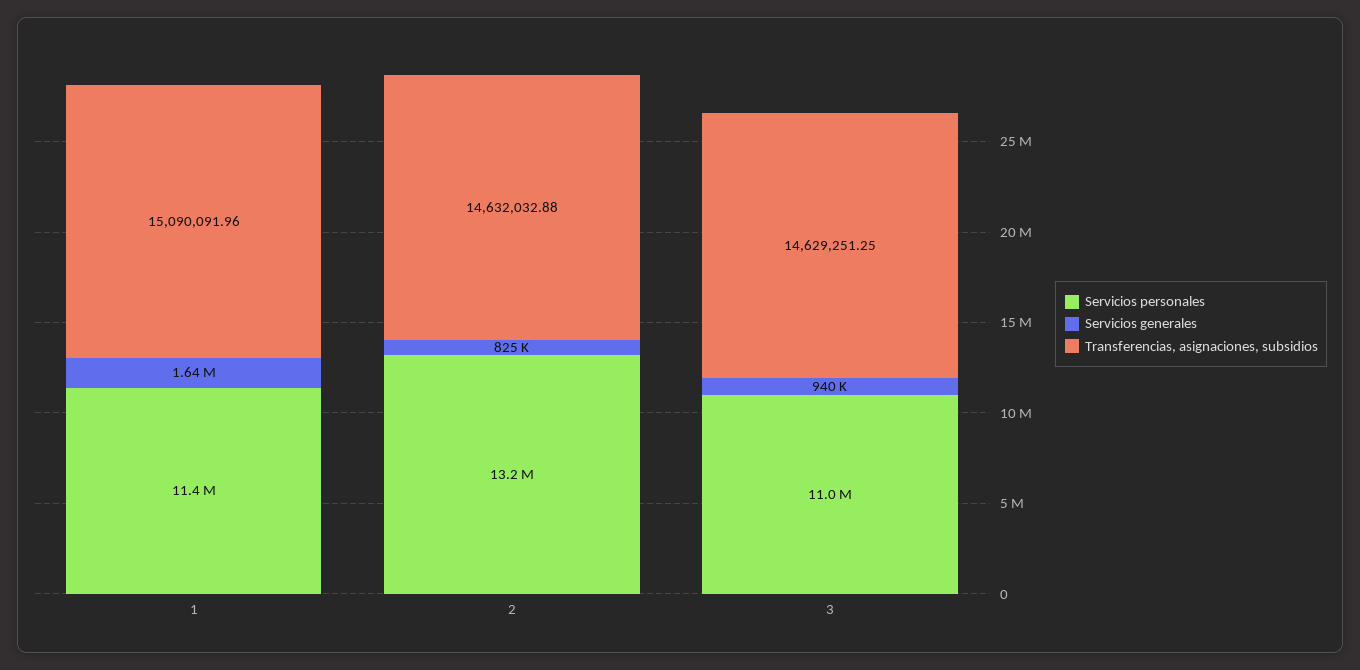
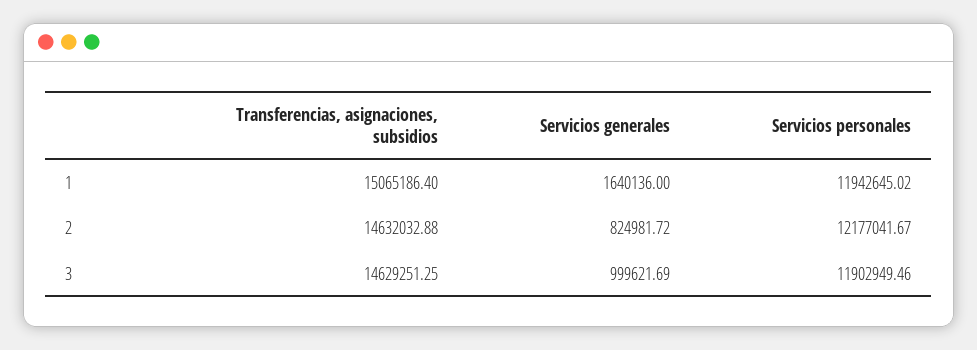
  {
    "Servicios personales": {
-     "1": 11400000,
+     "1": 11942645.02,
-     "2": 13200000,
+     "2": 12177041.67,
-     "3": 11000000
+     "3": 11902949.46
    },
    "Servicios generales": {
      "1": 1640136,
      "2": 824981.72,
-     "3": 940000
+     "3": 999621.69
    },
    "Transferencias, asignaciones, subsidios": {
-     "1": 15090091.96,
+     "1": 15065186.4,
      "2": 14632032.88,
      "3": 14629251.25
    }
  }

